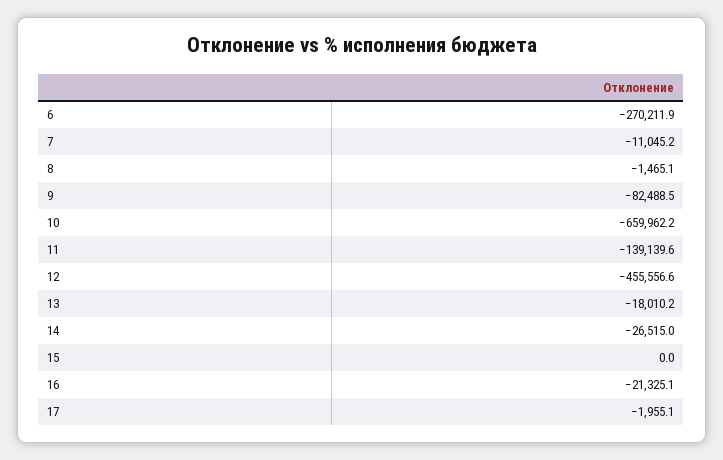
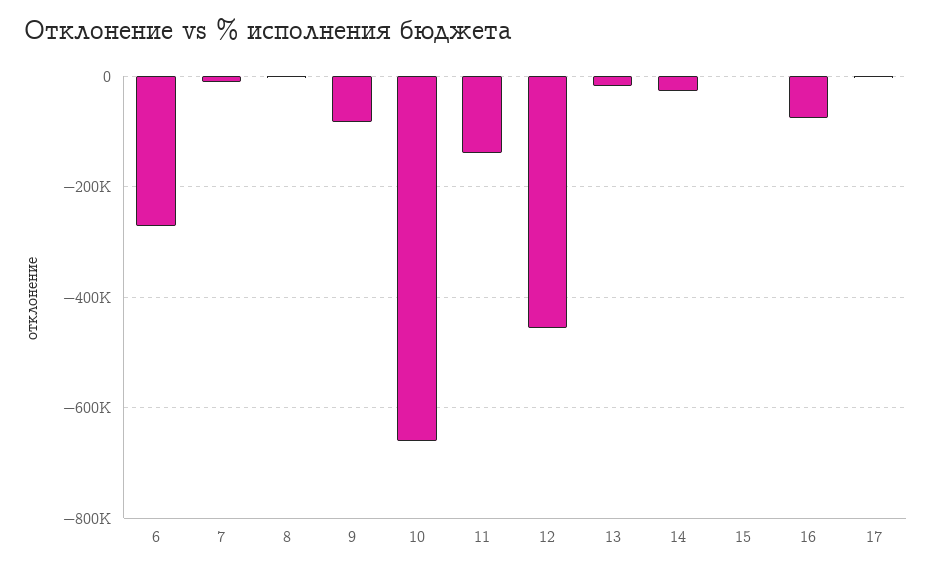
  {
    "6": -270211.9,
    "7": -11045.2,
    "8": -1465.1,
    "9": -82488.5,
    "10": -659962.2,
    "11": -139139.6,
    "12": -455556.6,
    "13": -18010.2,
    "14": -26515,
    "15": 0,
-   "16": -21325.1,
+   "16": -80000,
    "17": -1955.1
  }

